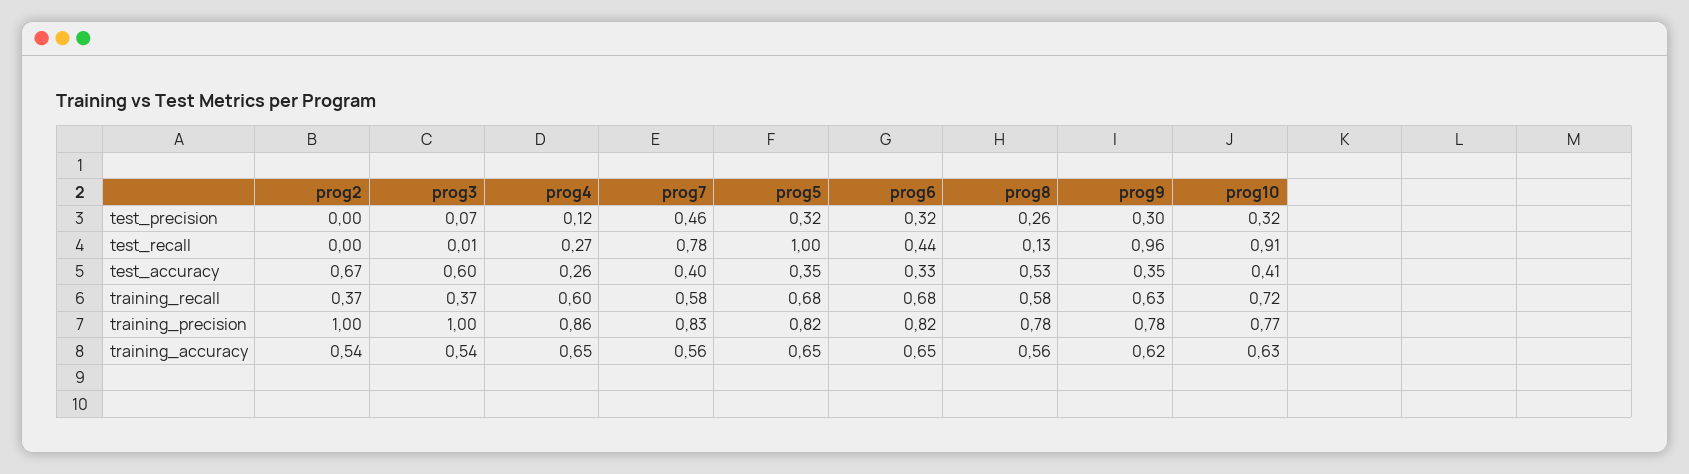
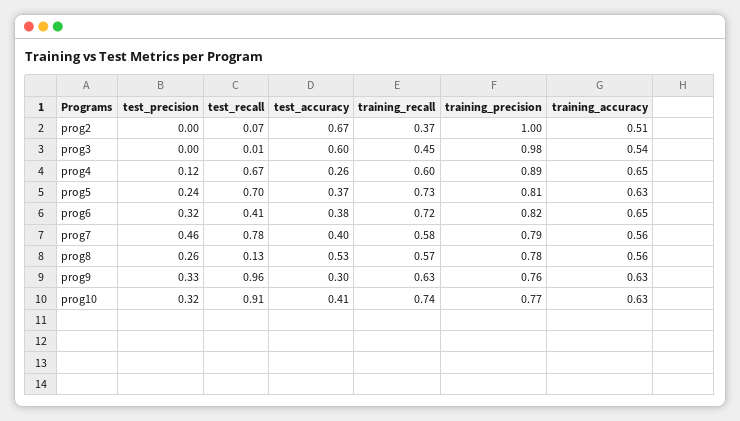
  {
    "prog2": {
      "test_precision": 0,
-     "test_recall": 0,
+     "test_recall": 0.07,
      "test_accuracy": 0.67,
      "training_recall": 0.37,
      "training_precision": 1,
-     "training_accuracy": 0.54
+     "training_accuracy": 0.51
    },
    "prog3": {
-     "test_precision": 0.07,
+     "test_precision": 0,
      "test_recall": 0.01,
      "test_accuracy": 0.6,
-     "training_recall": 0.37,
+     "training_recall": 0.45,
-     "training_precision": 1,
+     "training_precision": 0.98,
      "training_accuracy": 0.54
    },
    "prog4": {
      "test_precision": 0.12,
-     "test_recall": 0.27,
+     "test_recall": 0.67,
      "test_accuracy": 0.26,
      "training_recall": 0.6,
-     "training_precision": 0.86,
+     "training_precision": 0.89,
      "training_accuracy": 0.65
    },
    "prog7": {
      "test_precision": 0.46,
      "test_recall": 0.78,
      "test_accuracy": 0.4,
      "training_recall": 0.58,
-     "training_precision": 0.83,
+     "training_precision": 0.79,
      "training_accuracy": 0.56
    },
    "prog5": {
-     "test_precision": 0.32,
+     "test_precision": 0.24,
-     "test_recall": 1,
+     "test_recall": 0.7,
-     "test_accuracy": 0.35,
+     "test_accuracy": 0.37,
-     "training_recall": 0.68,
+     "training_recall": 0.73,
-     "training_precision": 0.82,
+     "training_precision": 0.81,
-     "training_accuracy": 0.65
+     "training_accuracy": 0.63
    },
    "prog6": {
      "test_precision": 0.32,
-     "test_recall": 0.44,
+     "test_recall": 0.41,
-     "test_accuracy": 0.33,
+     "test_accuracy": 0.38,
-     "training_recall": 0.68,
+     "training_recall": 0.72,
      "training_precision": 0.82,
      "training_accuracy": 0.65
    },
    "prog8": {
      "test_precision": 0.26,
      "test_recall": 0.13,
      "test_accuracy": 0.53,
-     "training_recall": 0.58,
+     "training_recall": 0.57,
      "training_precision": 0.78,
      "training_accuracy": 0.56
    },
    "prog9": {
-     "test_precision": 0.3,
+     "test_precision": 0.33,
      "test_recall": 0.96,
-     "test_accuracy": 0.35,
+     "test_accuracy": 0.3,
      "training_recall": 0.63,
-     "training_precision": 0.78,
+     "training_precision": 0.76,
-     "training_accuracy": 0.62
+     "training_accuracy": 0.63
    },
    "prog10": {
      "test_precision": 0.32,
      "test_recall": 0.91,
      "test_accuracy": 0.41,
-     "training_recall": 0.72,
+     "training_recall": 0.74,
      "training_precision": 0.77,
      "training_accuracy": 0.63
    }
  }

